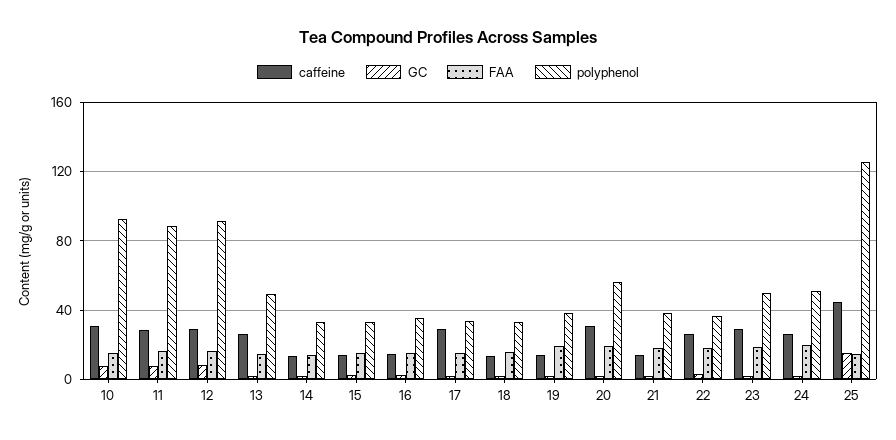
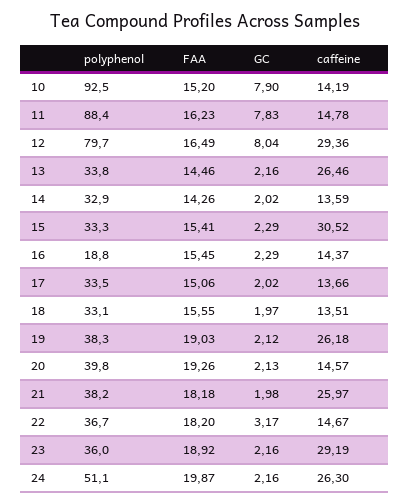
  {
    "caffeine": {
-     "10": 30,
+     "10": 14.19,
-     "11": 30,
+     "11": 14.78,
      "12": 29.36,
      "13": 26.46,
      "14": 13.59,
-     "15": 15,
+     "15": 30.52,
      "16": 14.37,
-     "17": 30,
+     "17": 13.66,
      "18": 13.51,
-     "19": 15,
+     "19": 26.18,
-     "20": 30,
+     "20": 14.57,
-     "21": 15,
+     "21": 25.97,
-     "22": 25,
+     "22": 14.67,
      "23": 29.19,
-     "24": 26.3,
+     "24": 26.3
-     "25": 45
    },
    "GC": {
      "10": 7.9,
      "11": 7.83,
      "12": 8.04,
      "13": 2.16,
      "14": 2.02,
      "15": 2.29,
      "16": 2.29,
      "17": 2.02,
      "18": 1.97,
      "19": 2.12,
      "20": 2.13,
      "21": 1.98,
      "22": 3.17,
      "23": 2.16,
-     "24": 2.16,
+     "24": 2.16
-     "25": 15
    },
    "FAA": {
      "10": 15.2,
      "11": 16.23,
      "12": 16.49,
      "13": 14.46,
      "14": 14.26,
      "15": 15.41,
      "16": 15.45,
      "17": 15.06,
      "18": 15.55,
      "19": 19.03,
      "20": 19.26,
      "21": 18.18,
      "22": 18.2,
      "23": 18.92,
-     "24": 19.87,
+     "24": 19.87
-     "25": 15
    },
    "polyphenol": {
      "10": 92.5,
      "11": 88.4,
-     "12": 90,
+     "12": 79.7,
-     "13": 50,
+     "13": 33.8,
      "14": 32.9,
      "15": 33.3,
-     "16": 35,
+     "16": 18.8,
      "17": 33.5,
      "18": 33.1,
      "19": 38.3,
-     "20": 55,
+     "20": 39.8,
      "21": 38.2,
      "22": 36.7,
-     "23": 50,
+     "23": 36,
-     "24": 51.1,
+     "24": 51.1
-     "25": 125
    }
  }

